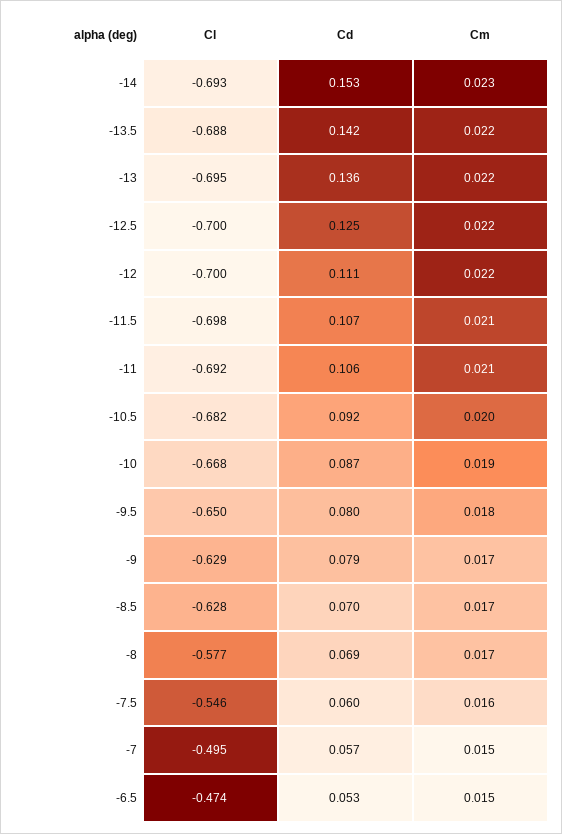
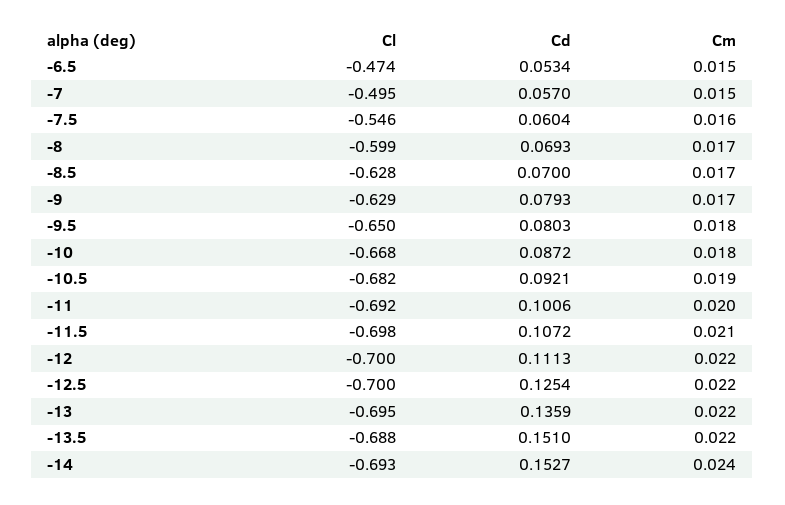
  {
    "Cl": {
      "-14": -0.693,
      "-13.5": -0.688,
      "-13": -0.695,
      "-12.5": -0.7,
      "-12": -0.7,
      "-11.5": -0.698,
      "-11": -0.692,
      "-10.5": -0.682,
      "-10": -0.668,
      "-9.5": -0.65,
      "-9": -0.629,
      "-8.5": -0.628,
-     "-8": -0.577,
+     "-8": -0.599,
      "-7.5": -0.546,
      "-7": -0.495,
      "-6.5": -0.474
    },
    "Cd": {
      "-14": 0.1527,
-     "-13.5": 0.142,
+     "-13.5": 0.151,
      "-13": 0.1359,
      "-12.5": 0.1254,
      "-12": 0.1113,
      "-11.5": 0.1072,
-     "-11": 0.106,
+     "-11": 0.1006,
      "-10.5": 0.0921,
      "-10": 0.0872,
      "-9.5": 0.0803,
      "-9": 0.0793,
      "-8.5": 0.07,
      "-8": 0.0693,
      "-7.5": 0.0604,
      "-7": 0.057,
      "-6.5": 0.0534
    },
    "Cm": {
-     "-14": 0.023,
+     "-14": 0.024,
      "-13.5": 0.022,
      "-13": 0.022,
      "-12.5": 0.022,
      "-12": 0.022,
      "-11.5": 0.021,
-     "-11": 0.021,
+     "-11": 0.02,
-     "-10.5": 0.02,
+     "-10.5": 0.019,
-     "-10": 0.019,
+     "-10": 0.018,
      "-9.5": 0.018,
      "-9": 0.017,
      "-8.5": 0.017,
      "-8": 0.017,
      "-7.5": 0.016,
      "-7": 0.015,
      "-6.5": 0.015
    }
  }

